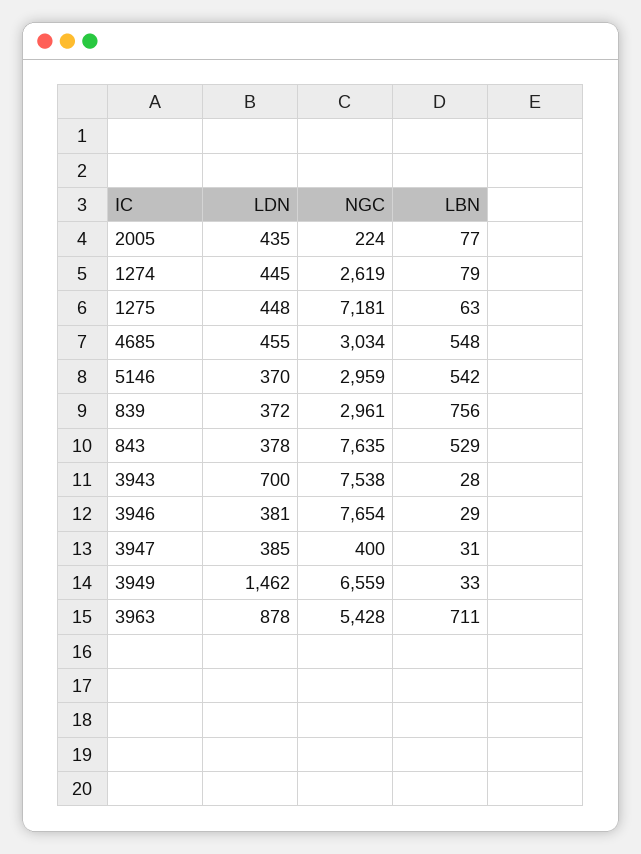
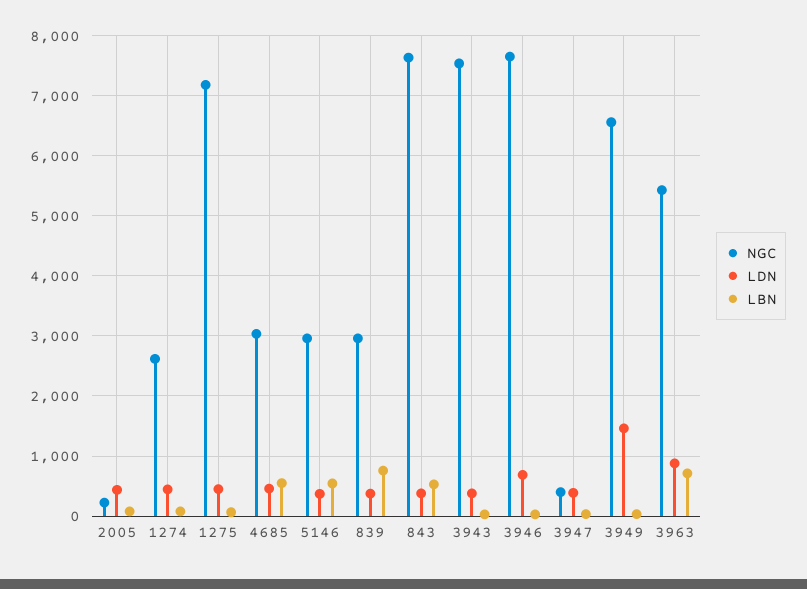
  {
    "LDN": {
      "2005": 435,
      "1274": 445,
      "1275": 448,
      "4685": 455,
      "5146": 370,
      "839": 372,
      "843": 378,
-     "3943": 700,
+     "3943": 400,
-     "3946": 381,
+     "3946": 700,
      "3947": 385,
      "3949": 1462,
      "3963": 878
    },
    "NGC": {
      "2005": 224,
      "1274": 2619,
      "1275": 7181,
      "4685": 3034,
      "5146": 2959,
      "839": 2961,
      "843": 7635,
      "3943": 7538,
      "3946": 7654,
      "3947": 400,
      "3949": 6559,
      "3963": 5428
    },
    "LBN": {
      "2005": 77,
      "1274": 79,
      "1275": 63,
      "4685": 548,
      "5146": 542,
      "839": 756,
      "843": 529,
      "3943": 28,
      "3946": 29,
      "3947": 31,
      "3949": 33,
      "3963": 711
    }
  }

